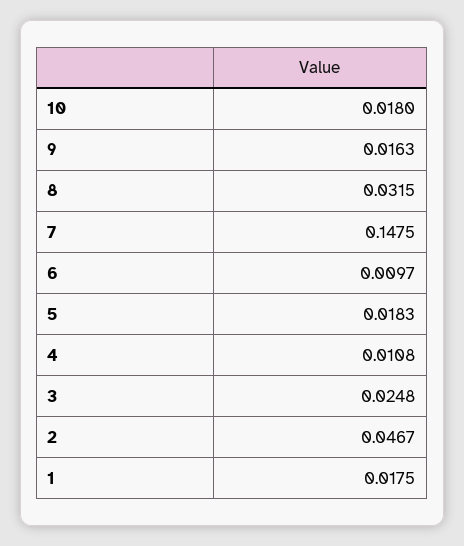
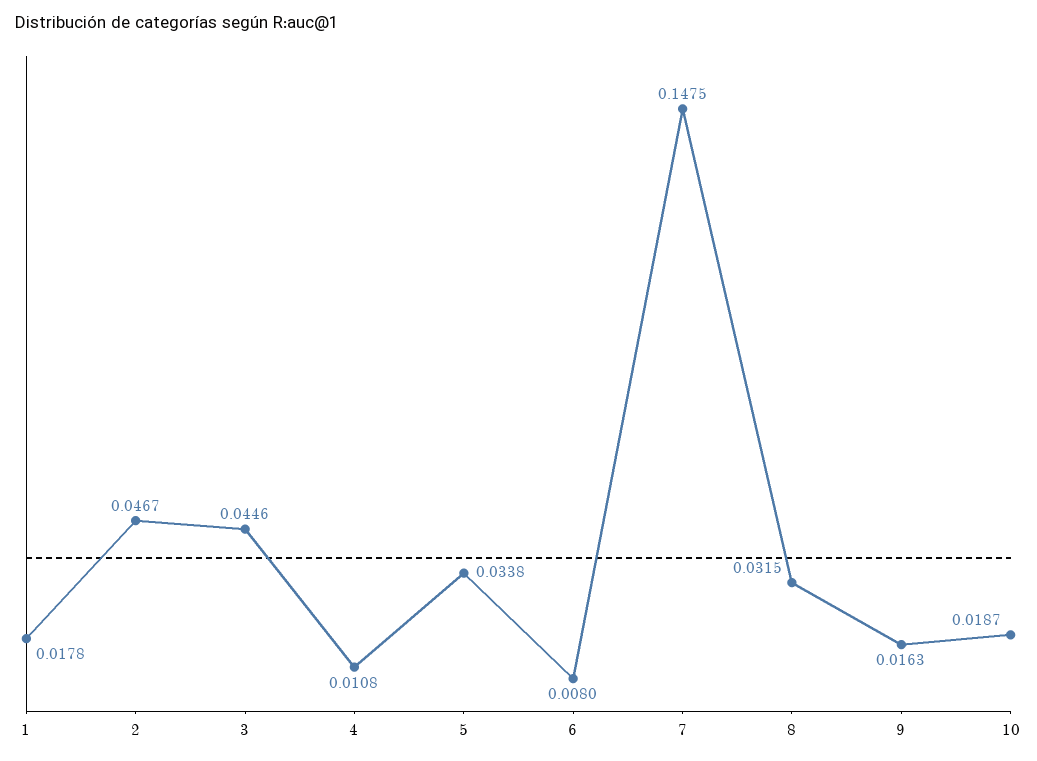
  {
-   "10": 0.018,
+   "10": 0.0187,
    "9": 0.0163,
    "8": 0.0315,
    "7": 0.1475,
-   "6": 0.0097,
+   "6": 0.008,
-   "5": 0.0183,
+   "5": 0.0338,
    "4": 0.0108,
-   "3": 0.0248,
+   "3": 0.0446,
    "2": 0.0467,
-   "1": 0.0175
+   "1": 0.0178
  }

